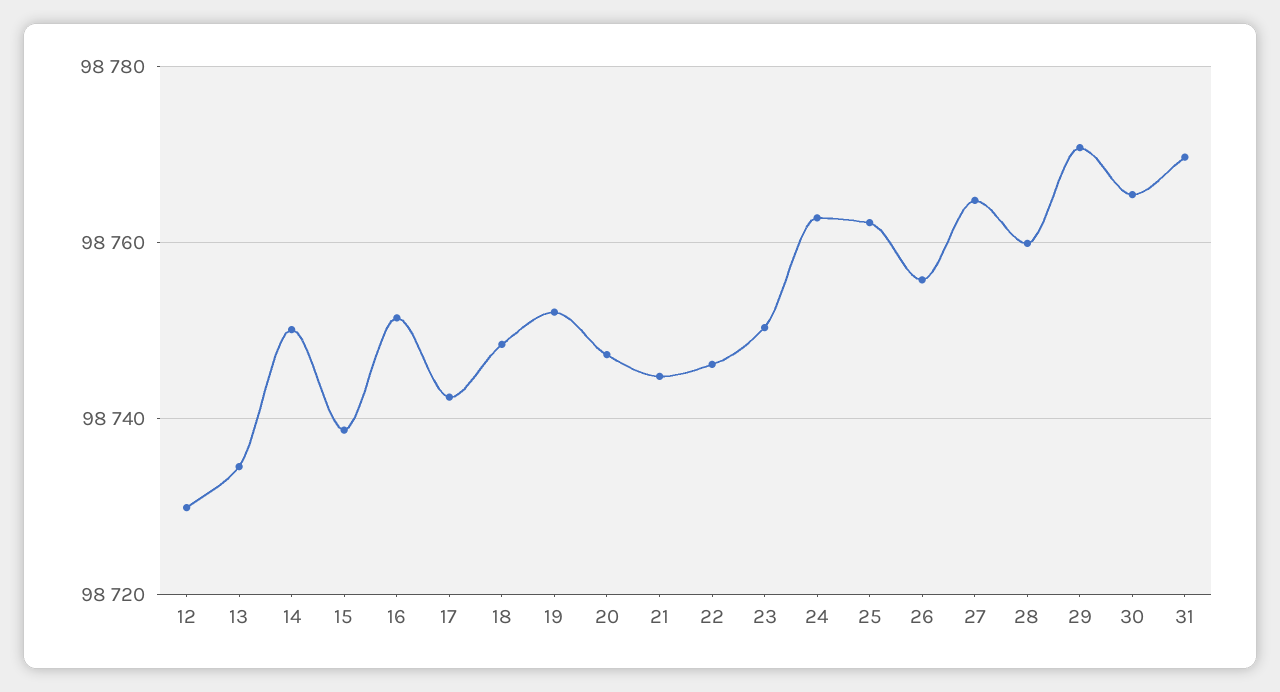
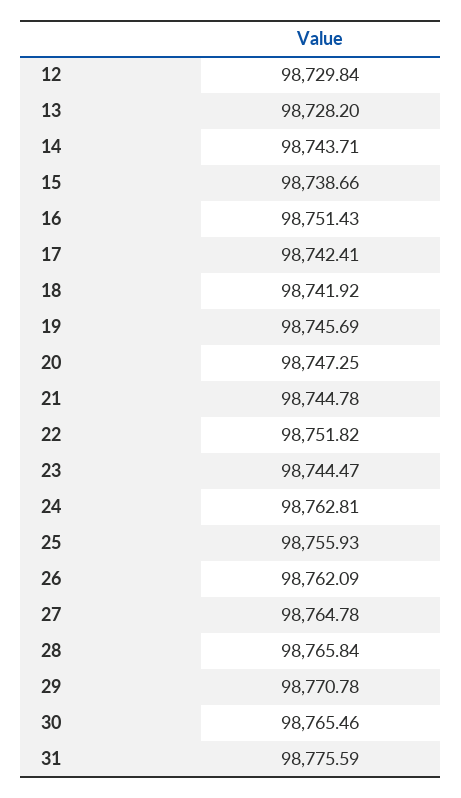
  {
    "12": 98729.84,
-   "13": 98734,
+   "13": 98728.2,
-   "14": 98750,
+   "14": 98743.71,
    "15": 98738.66,
    "16": 98751.43,
    "17": 98742.41,
-   "18": 98748,
+   "18": 98741.92,
-   "19": 98752,
+   "19": 98745.69,
    "20": 98747.25,
    "21": 98744.78,
-   "22": 98746,
+   "22": 98751.82,
-   "23": 98750,
+   "23": 98744.47,
    "24": 98762.81,
-   "25": 98762,
+   "25": 98755.93,
-   "26": 98756,
+   "26": 98762.09,
    "27": 98764.78,
-   "28": 98760,
+   "28": 98765.84,
    "29": 98770.78,
    "30": 98765.46,
-   "31": 98770
+   "31": 98775.59
  }

